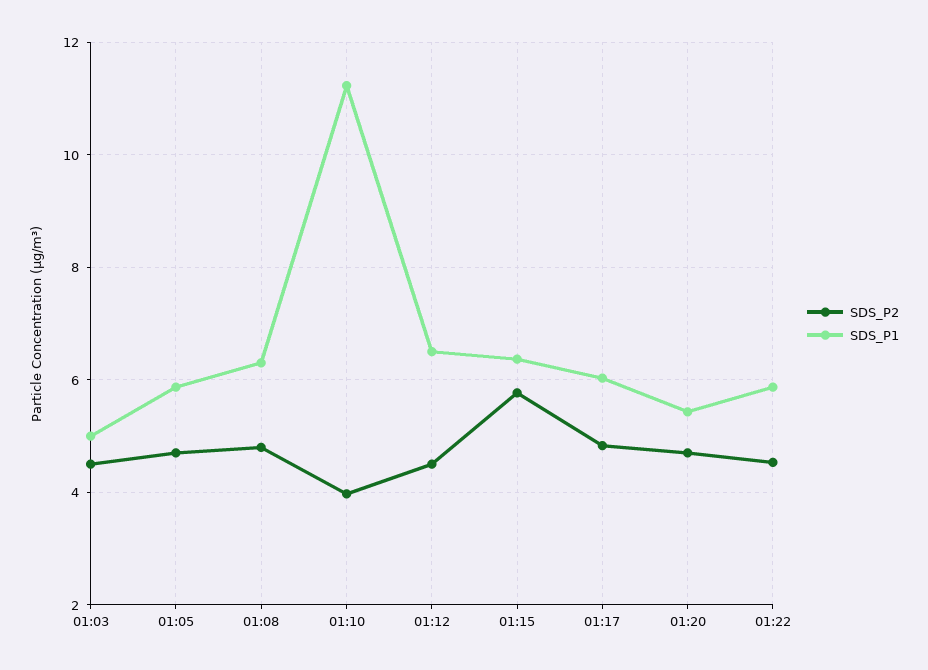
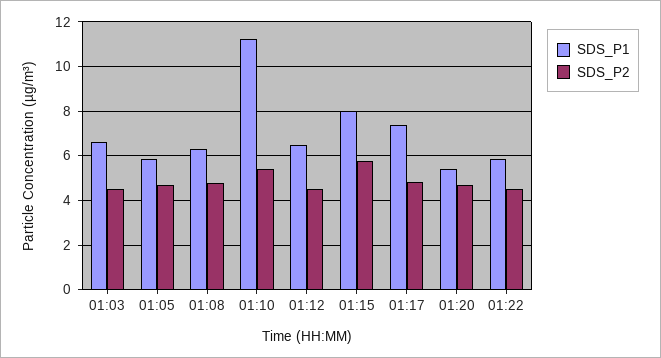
  {
    "SDS_P2": {
      "01:03": 4.6,
      "01:05": 4.8,
      "01:08": 4.8,
-     "01:10": 4,
+     "01:10": 5.5,
      "01:12": 4.6,
      "01:15": 5.8,
      "01:17": 4.8,
      "01:20": 4.8,
      "01:22": 4.6
    },
    "SDS_P1": {
-     "01:03": 5,
+     "01:03": 6.5,
      "01:05": 5.8,
      "01:08": 6.4,
      "01:10": 11.2,
      "01:12": 6.6,
-     "01:15": 6.4,
+     "01:15": 8,
-     "01:17": 6,
+     "01:17": 7.5,
      "01:20": 5.4,
      "01:22": 5.8
    }
  }

